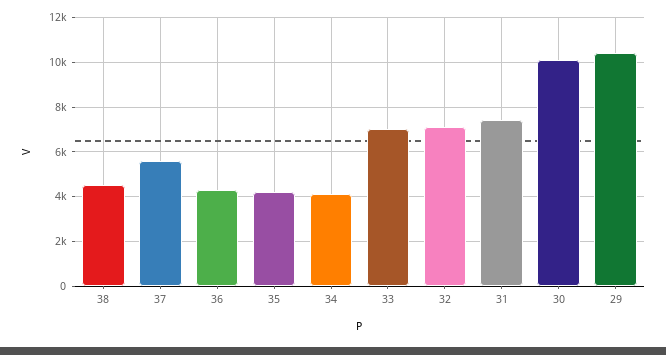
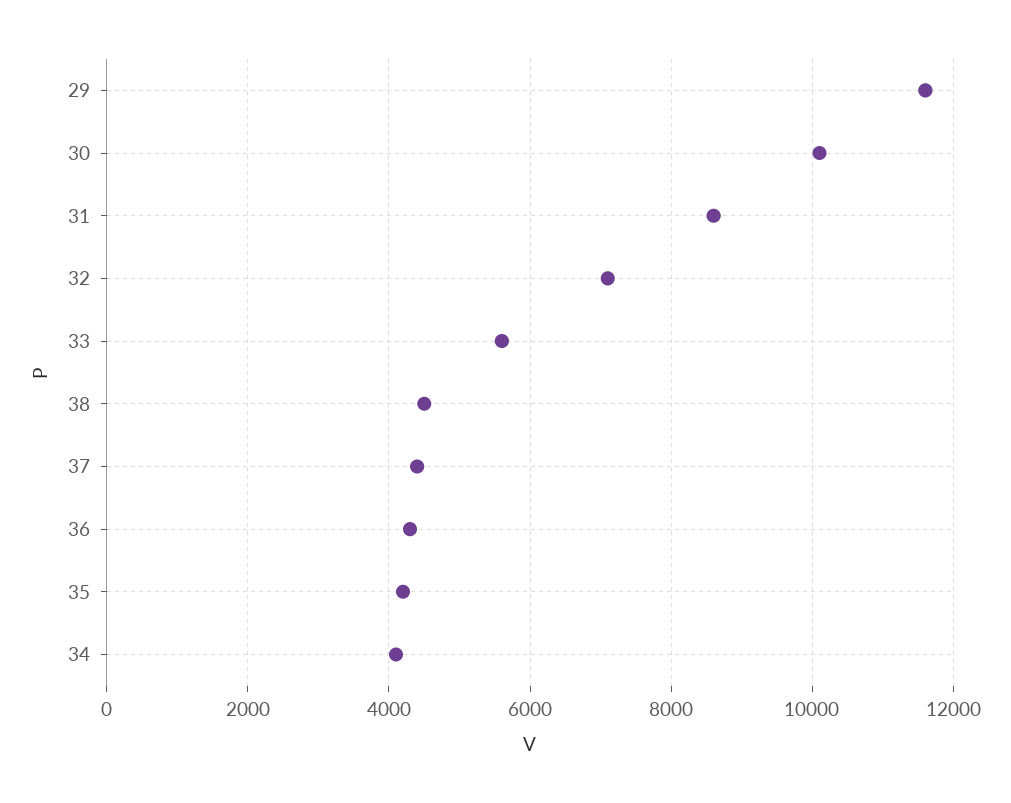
  {
    "38": 4600,
-   "37": 5500,
+   "37": 4400,
    "36": 4400,
    "35": 4200,
    "34": 4200,
-   "33": 7000,
+   "33": 5600,
    "32": 7200,
-   "31": 7500,
+   "31": 8600,
    "30": 10200,
-   "29": 10500
+   "29": 11600
  }

